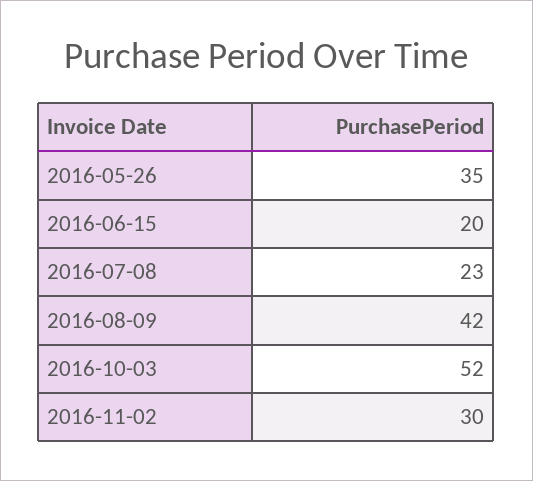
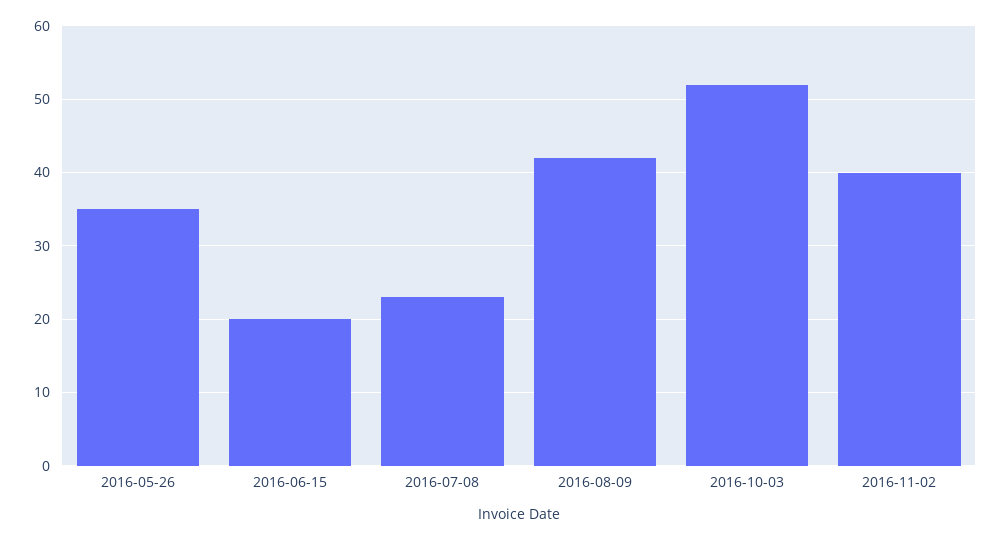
  {
    "2016-05-26": 35,
    "2016-06-15": 20,
    "2016-07-08": 23,
    "2016-08-09": 42,
    "2016-10-03": 52,
-   "2016-11-02": 30
+   "2016-11-02": 40
  }

